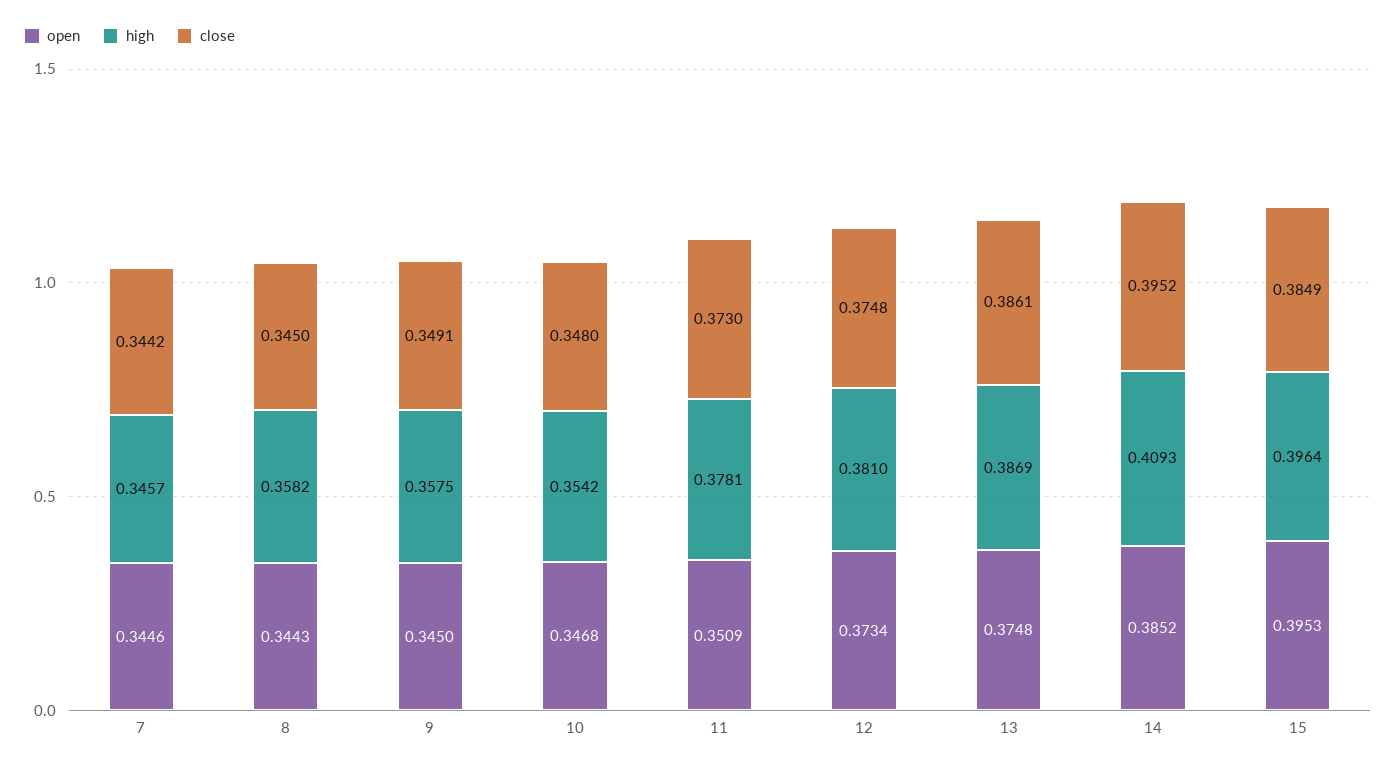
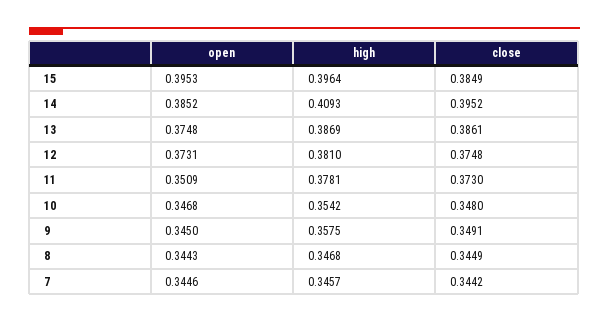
  {
    "open": {
      "7": 0.3446,
      "8": 0.3443,
      "9": 0.345,
      "10": 0.3468,
      "11": 0.3509,
-     "12": 0.3734,
+     "12": 0.3731,
      "13": 0.3748,
      "14": 0.3852,
      "15": 0.3953
    },
    "high": {
      "7": 0.3457,
-     "8": 0.3582,
+     "8": 0.3468,
      "9": 0.3575,
      "10": 0.3542,
      "11": 0.3781,
      "12": 0.381,
      "13": 0.3869,
      "14": 0.4093,
      "15": 0.3964
    },
    "close": {
      "7": 0.3442,
-     "8": 0.345,
+     "8": 0.3449,
      "9": 0.3491,
      "10": 0.348,
      "11": 0.373,
      "12": 0.3748,
      "13": 0.3861,
      "14": 0.3952,
      "15": 0.3849
    }
  }

